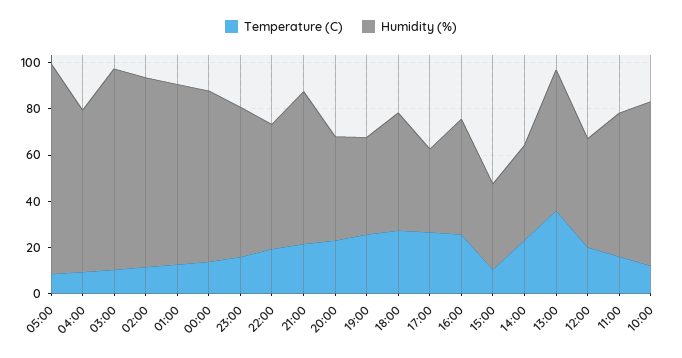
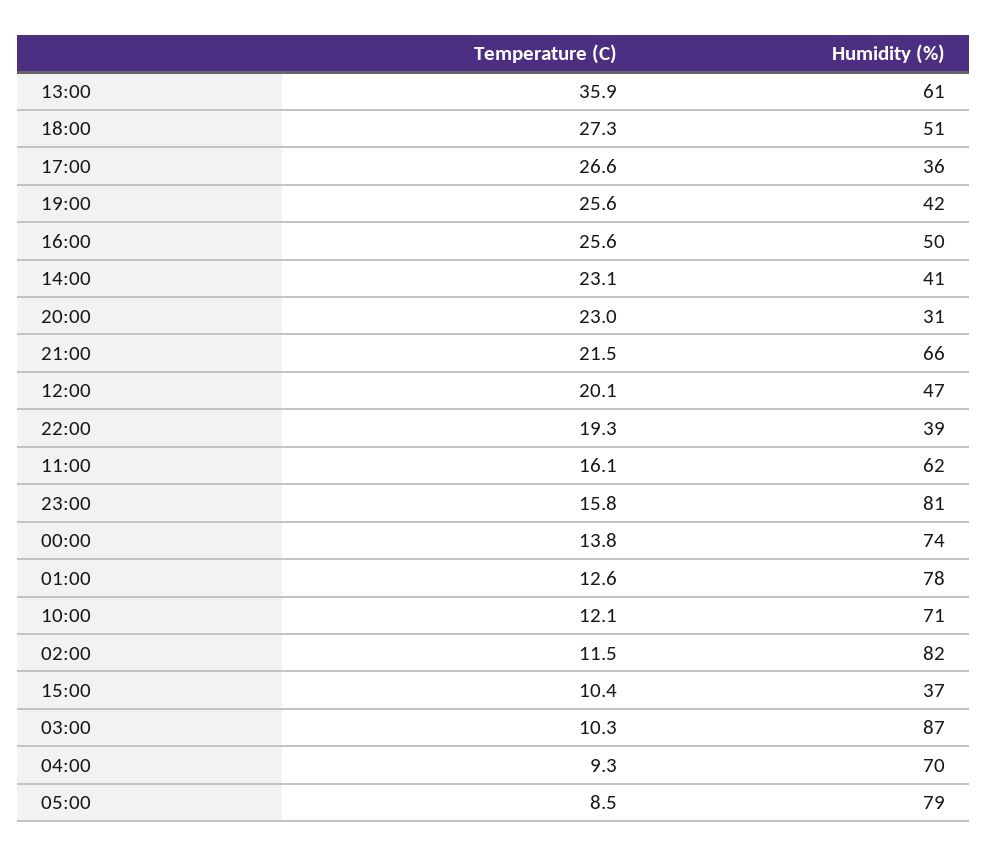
  {
    "Temperature (C)": {
      "05:00": 8.5,
      "04:00": 9.3,
      "03:00": 10.3,
      "02:00": 11.5,
      "01:00": 12.6,
      "00:00": 13.8,
      "23:00": 15.8,
      "22:00": 19.3,
      "21:00": 21.5,
      "20:00": 23,
      "19:00": 25.6,
      "18:00": 27.3,
      "17:00": 26.6,
      "16:00": 25.6,
      "15:00": 10.4,
      "14:00": 23.1,
      "13:00": 35.9,
      "12:00": 20.1,
      "11:00": 16.1,
      "10:00": 12.1
    },
    "Humidity (%)": {
-     "05:00": 90,
+     "05:00": 79,
      "04:00": 70,
      "03:00": 87,
      "02:00": 82,
      "01:00": 78,
      "00:00": 74,
-     "23:00": 65,
+     "23:00": 81,
-     "22:00": 55,
+     "22:00": 39,
      "21:00": 66,
-     "20:00": 45,
+     "20:00": 31,
      "19:00": 42,
      "18:00": 51,
      "17:00": 36,
      "16:00": 50,
      "15:00": 37,
      "14:00": 41,
      "13:00": 61,
      "12:00": 47,
      "11:00": 62,
      "10:00": 71
    }
  }

